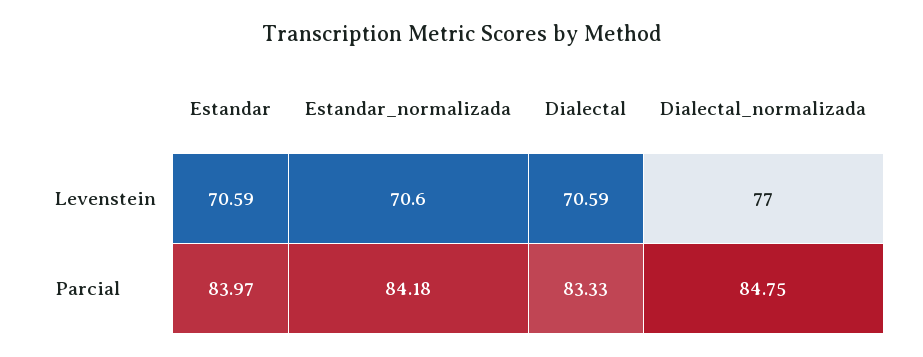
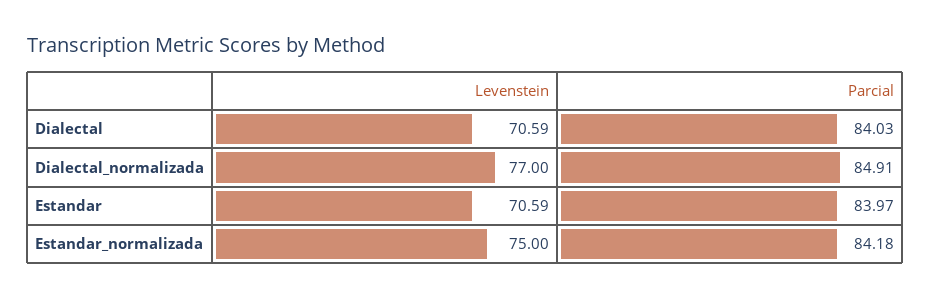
  {
    "Estandar": {
      "Levenstein": 70.59,
      "Parcial": 83.97
    },
    "Estandar_normalizada": {
-     "Levenstein": 70.6,
+     "Levenstein": 75,
      "Parcial": 84.18
    },
    "Dialectal": {
      "Levenstein": 70.59,
-     "Parcial": 83.33
+     "Parcial": 84.03
    },
    "Dialectal_normalizada": {
      "Levenstein": 77,
-     "Parcial": 84.75
+     "Parcial": 84.91
    }
  }

